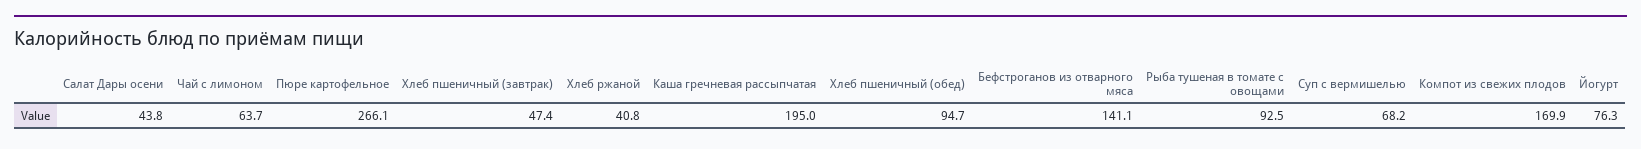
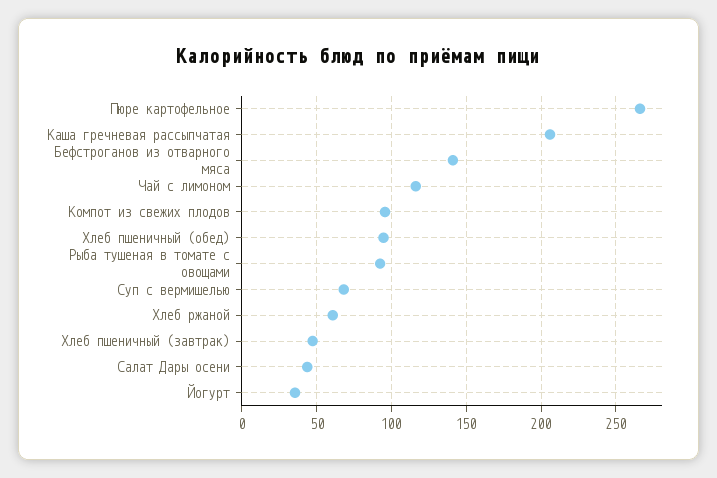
  {
    "Салат Дары осени": 43.8,
-   "Чай с лимоном": 63.7,
+   "Чай с лимоном": 115,
    "Пюре картофельное": 266.1,
    "Хлеб пшеничный (завтрак)": 47.4,
-   "Хлеб ржаной": 40.8,
+   "Хлеб ржаной": 60,
-   "Каша гречневая рассыпчатая": 195,
+   "Каша гречневая рассыпчатая": 205,
    "Хлеб пшеничный (обед)": 94.7,
    "Бефстроганов из отварного мяса": 141.1,
    "Рыба тушеная в томате с овощами": 92.5,
    "Суп с вермишелью": 68.2,
-   "Компот из свежих плодов": 169.9,
+   "Компот из свежих плодов": 95,
-   "Йогурт": 76.3
+   "Йогурт": 35
  }

